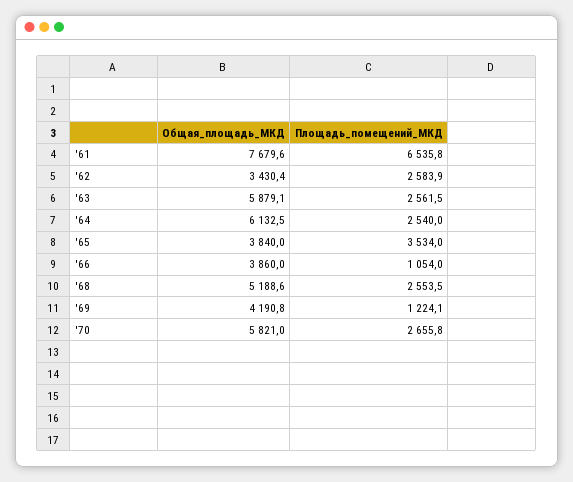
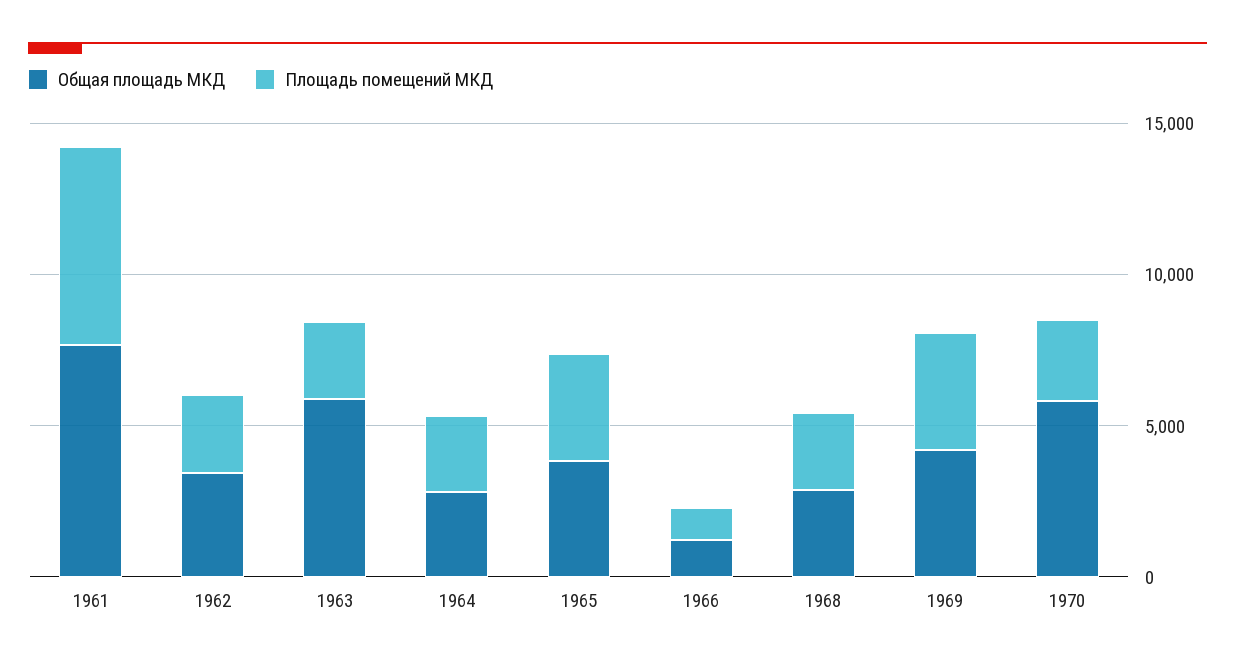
  {
    "Общая_площадь_МКД": {
      "'61": 7679.6,
      "'62": 3430.4,
      "'63": 5879.1,
-     "'64": 6132.5,
+     "'64": 3000,
      "'65": 3840,
-     "'66": 3860,
+     "'66": 1000,
-     "'68": 5188.6,
+     "'68": 3000,
      "'69": 4190.8,
      "'70": 5821
    },
    "Площадь_помещений_МКД": {
      "'61": 6535.8,
      "'62": 2583.9,
      "'63": 2561.5,
      "'64": 2540,
      "'65": 3534,
      "'66": 1054,
      "'68": 2553.5,
-     "'69": 1224.1,
+     "'69": 4000,
      "'70": 2655.8
    }
  }

